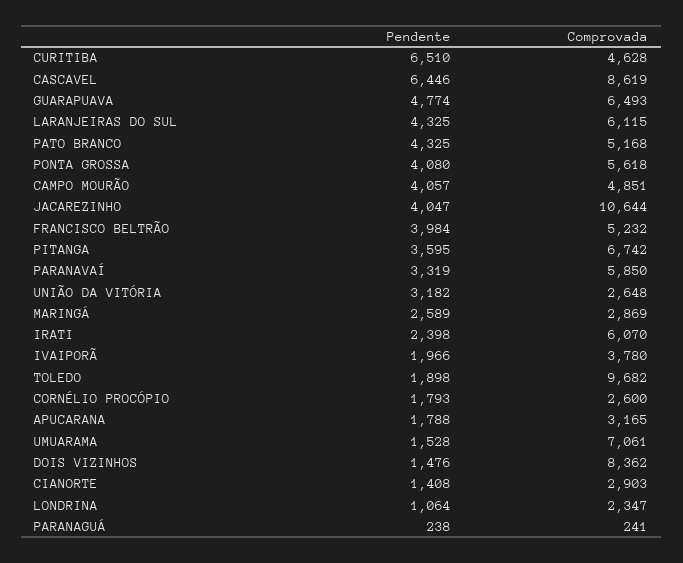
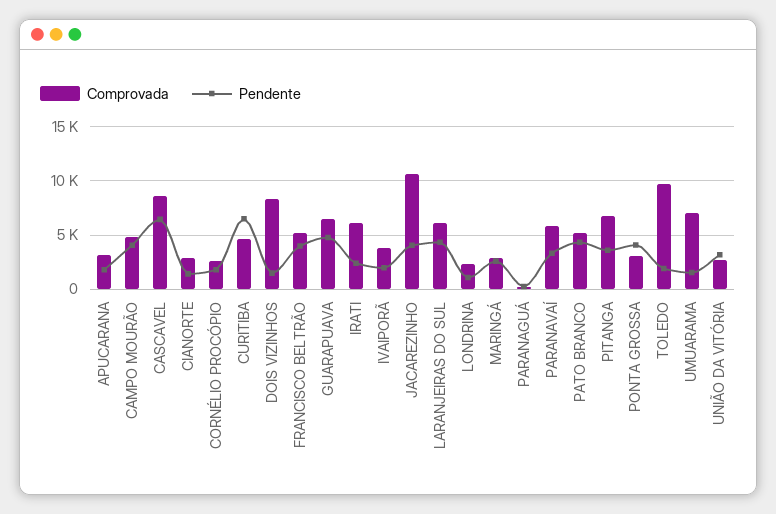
  {
    "Pendente": {
      "CURITIBA": 6510,
      "CASCAVEL": 6446,
      "GUARAPUAVA": 4774,
      "LARANJEIRAS DO SUL": 4325,
      "PATO BRANCO": 4325,
      "PONTA GROSSA": 4080,
      "CAMPO MOURÃO": 4057,
      "JACAREZINHO": 4047,
      "FRANCISCO BELTRÃO": 3984,
      "PITANGA": 3595,
      "PARANAVAÍ": 3319,
      "UNIÃO DA VITÓRIA": 3182,
      "MARINGÁ": 2589,
      "IRATI": 2398,
      "IVAIPORÃ": 1966,
      "TOLEDO": 1898,
      "CORNÉLIO PROCÓPIO": 1793,
      "APUCARANA": 1788,
      "UMUARAMA": 1528,
      "DOIS VIZINHOS": 1476,
      "CIANORTE": 1408,
      "LONDRINA": 1064,
      "PARANAGUÁ": 238
    },
    "Comprovada": {
      "CURITIBA": 4628,
      "CASCAVEL": 8619,
      "GUARAPUAVA": 6493,
      "LARANJEIRAS DO SUL": 6115,
      "PATO BRANCO": 5168,
-     "PONTA GROSSA": 5618,
+     "PONTA GROSSA": 3000,
      "CAMPO MOURÃO": 4851,
      "JACAREZINHO": 10644,
      "FRANCISCO BELTRÃO": 5232,
      "PITANGA": 6742,
      "PARANAVAÍ": 5850,
      "UNIÃO DA VITÓRIA": 2648,
      "MARINGÁ": 2869,
      "IRATI": 6070,
      "IVAIPORÃ": 3780,
      "TOLEDO": 9682,
      "CORNÉLIO PROCÓPIO": 2600,
      "APUCARANA": 3165,
      "UMUARAMA": 7061,
      "DOIS VIZINHOS": 8362,
      "CIANORTE": 2903,
      "LONDRINA": 2347,
      "PARANAGUÁ": 241
    }
  }

